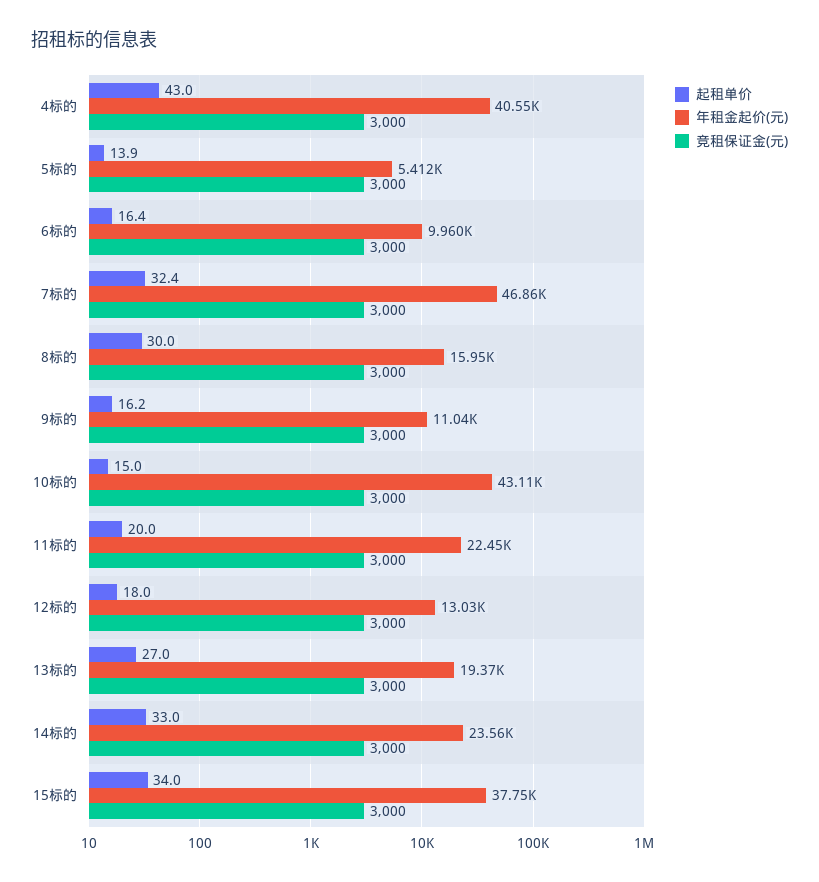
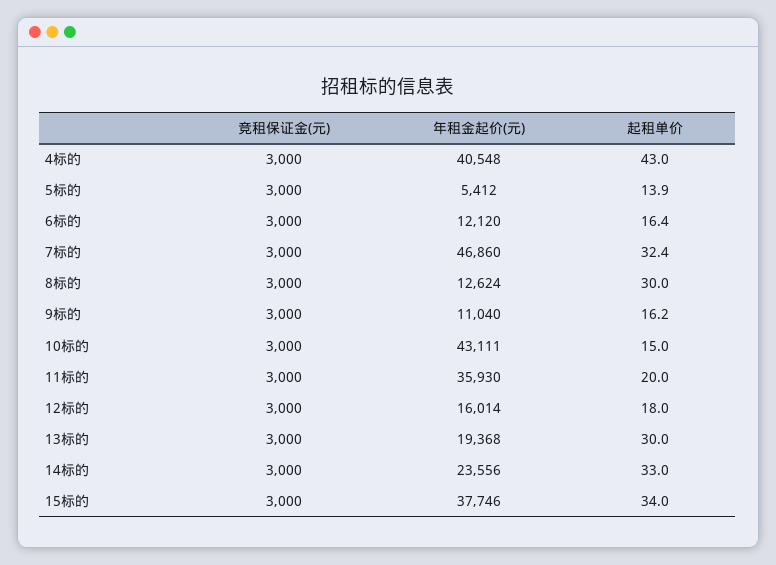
  {
    "起租单价": {
      "4标的": 43,
      "5标的": 13.9,
      "6标的": 16.4,
      "7标的": 32.4,
      "8标的": 30,
      "9标的": 16.2,
      "10标的": 15,
      "11标的": 20,
      "12标的": 18,
-     "13标的": 27,
+     "13标的": 30,
      "14标的": 33,
      "15标的": 34
    },
    "年租金起价(元)": {
      "4标的": 40548,
      "5标的": 5412,
-     "6标的": 9960,
+     "6标的": 12120,
      "7标的": 46860,
-     "8标的": 15950,
+     "8标的": 12624,
      "9标的": 11040,
      "10标的": 43111,
-     "11标的": 22450,
+     "11标的": 35930,
-     "12标的": 13030,
+     "12标的": 16014,
      "13标的": 19368,
      "14标的": 23556,
      "15标的": 37746
    },
    "竞租保证金(元)": {
      "4标的": 3000,
      "5标的": 3000,
      "6标的": 3000,
      "7标的": 3000,
      "8标的": 3000,
      "9标的": 3000,
      "10标的": 3000,
      "11标的": 3000,
      "12标的": 3000,
      "13标的": 3000,
      "14标的": 3000,
      "15标的": 3000
    }
  }

